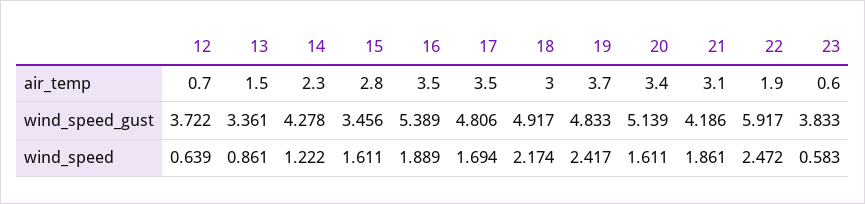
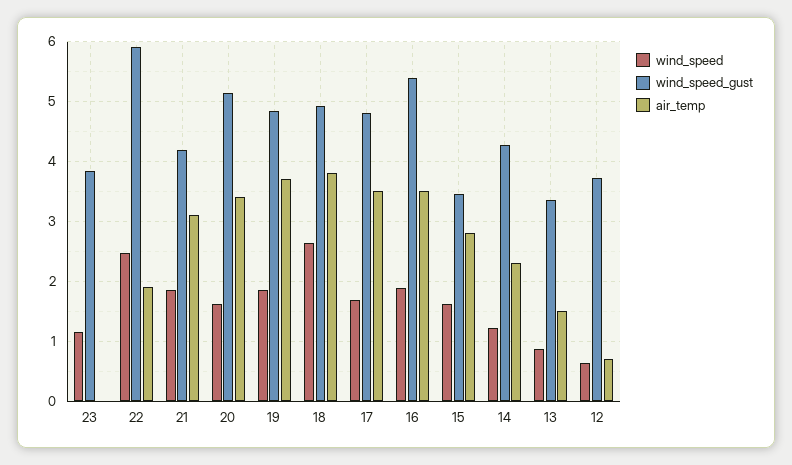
  {
    "air_temp": {
      "12": 0.7,
      "13": 1.5,
      "14": 2.3,
      "15": 2.8,
      "16": 3.5,
      "17": 3.5,
-     "18": 3,
+     "18": 3.8,
      "19": 3.7,
      "20": 3.4,
      "21": 3.1,
      "22": 1.9,
-     "23": 0.6
+     "23": 0
    },
    "wind_speed_gust": {
      "12": 3.722,
      "13": 3.361,
      "14": 4.278,
      "15": 3.456,
      "16": 5.389,
      "17": 4.806,
      "18": 4.917,
      "19": 4.833,
      "20": 5.139,
      "21": 4.186,
      "22": 5.917,
      "23": 3.833
    },
    "wind_speed": {
      "12": 0.639,
      "13": 0.861,
      "14": 1.222,
      "15": 1.611,
      "16": 1.889,
      "17": 1.694,
-     "18": 2.174,
+     "18": 2.6,
-     "19": 2.417,
+     "19": 1.8,
      "20": 1.611,
      "21": 1.861,
      "22": 2.472,
-     "23": 0.583
+     "23": 1.2
    }
  }

